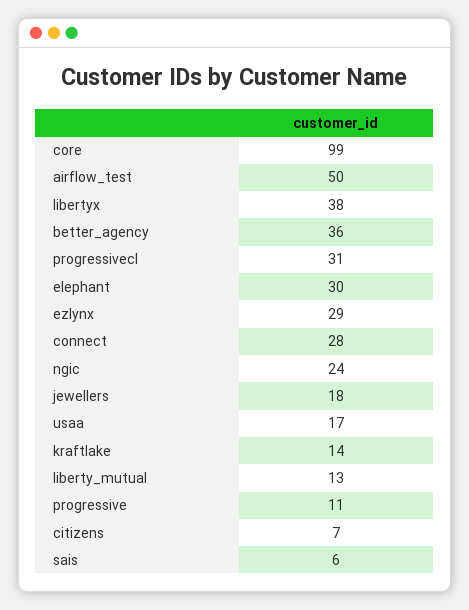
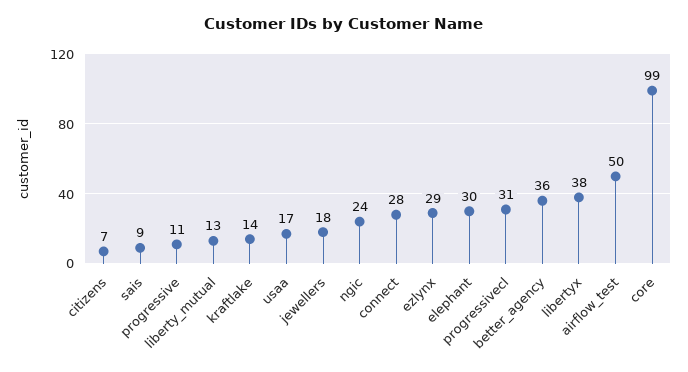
  {
    "core": 99,
    "airflow_test": 50,
    "libertyx": 38,
    "better_agency": 36,
    "progressivecl": 31,
    "elephant": 30,
    "ezlynx": 29,
    "connect": 28,
    "ngic": 24,
    "jewellers": 18,
    "usaa": 17,
    "kraftlake": 14,
    "liberty_mutual": 13,
    "progressive": 11,
    "citizens": 7,
-   "sais": 6
+   "sais": 9
  }

